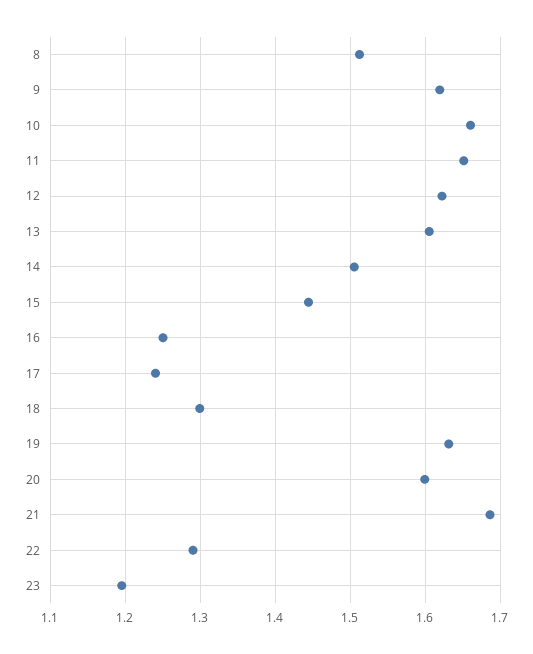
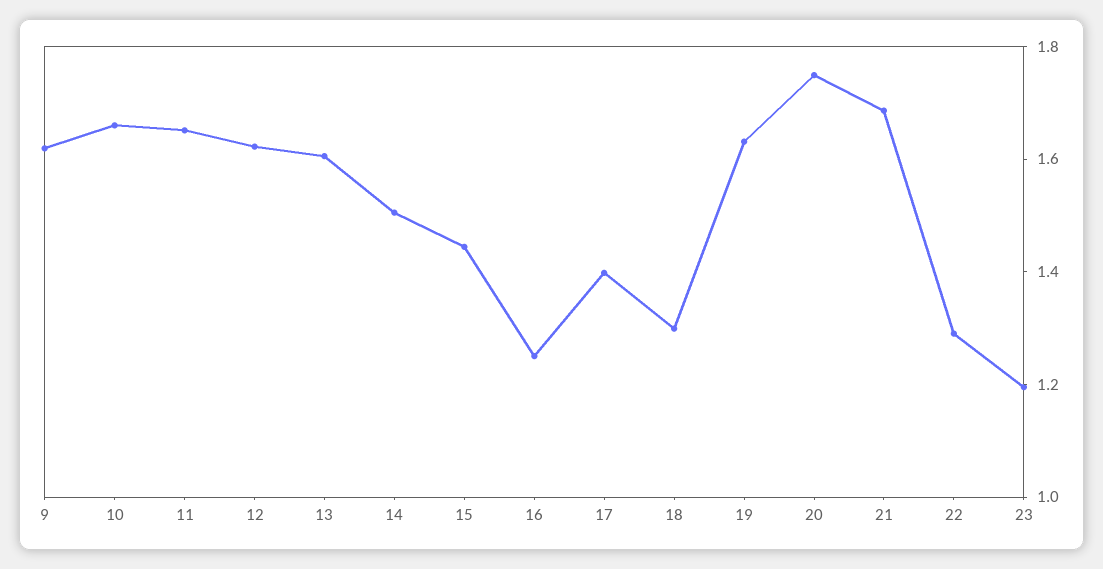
  {
-   "8": 1.51,
    "9": 1.62,
    "10": 1.66,
    "11": 1.65,
    "12": 1.62,
    "13": 1.61,
    "14": 1.51,
    "15": 1.44,
    "16": 1.25,
-   "17": 1.24,
+   "17": 1.4,
    "18": 1.3,
    "19": 1.63,
-   "20": 1.6,
+   "20": 1.75,
    "21": 1.69,
    "22": 1.29,
    "23": 1.2
  }

